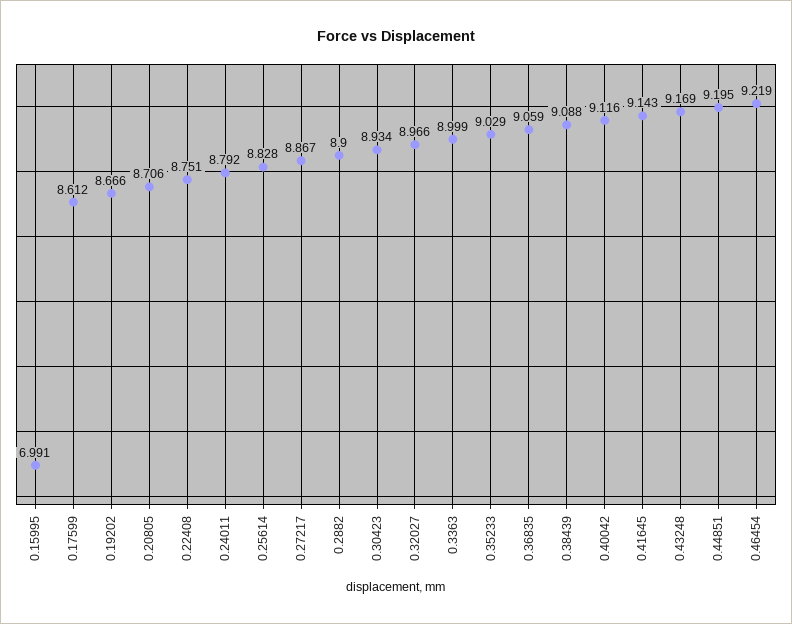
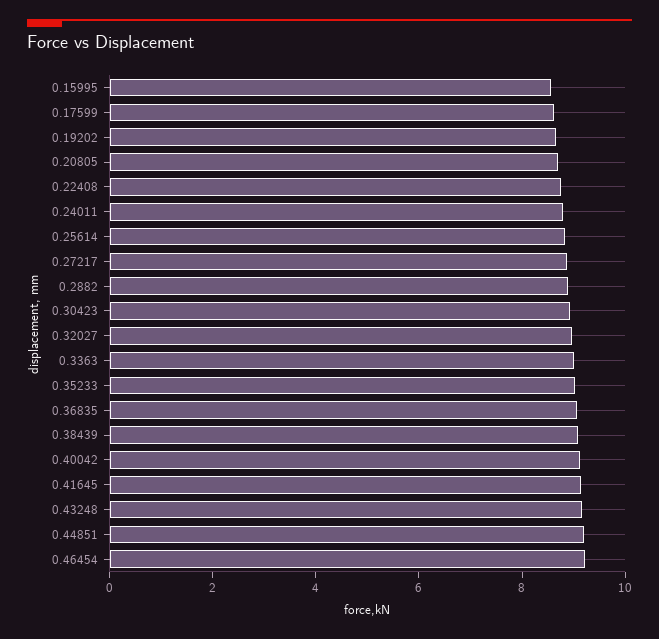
  {
-   "0.15995": 6.991,
+   "0.15995": 8.5,
    "0.17599": 8.612,
    "0.19202": 8.666,
    "0.20805": 8.706,
    "0.22408": 8.751,
    "0.24011": 8.792,
    "0.25614": 8.828,
    "0.27217": 8.867,
    "0.2882": 8.9,
    "0.30423": 8.934,
    "0.32027": 8.966,
    "0.3363": 8.999,
    "0.35233": 9.029,
    "0.36835": 9.059,
    "0.38439": 9.088,
    "0.40042": 9.116,
    "0.41645": 9.143,
    "0.43248": 9.169,
    "0.44851": 9.195,
    "0.46454": 9.219
  }

